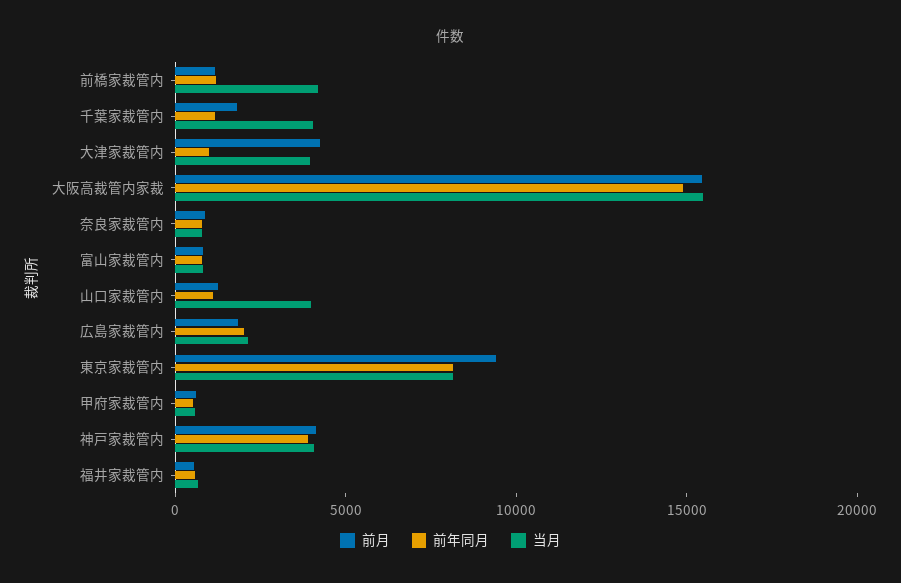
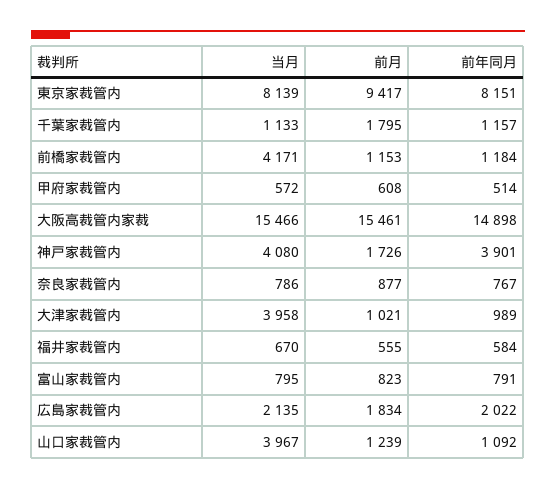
  {
    "前月": {
      "前橋家裁管内": 1153,
      "千葉家裁管内": 1795,
-     "大津家裁管内": 4000,
+     "大津家裁管内": 1021,
      "大阪高裁管内家裁": 15461,
      "奈良家裁管内": 877,
      "富山家裁管内": 823,
      "山口家裁管内": 1239,
      "広島家裁管内": 1834,
      "東京家裁管内": 9417,
      "甲府家裁管内": 608,
-     "神戸家裁管内": 4000,
+     "神戸家裁管内": 1726,
      "福井家裁管内": 555
    },
    "前年同月": {
      "前橋家裁管内": 1184,
      "千葉家裁管内": 1157,
      "大津家裁管内": 989,
      "大阪高裁管内家裁": 14898,
      "奈良家裁管内": 767,
      "富山家裁管内": 791,
      "山口家裁管内": 1092,
      "広島家裁管内": 2022,
      "東京家裁管内": 8151,
      "甲府家裁管内": 514,
      "神戸家裁管内": 3901,
      "福井家裁管内": 584
    },
    "当月": {
      "前橋家裁管内": 4171,
-     "千葉家裁管内": 4000,
+     "千葉家裁管内": 1133,
      "大津家裁管内": 3958,
      "大阪高裁管内家裁": 15466,
      "奈良家裁管内": 786,
      "富山家裁管内": 795,
      "山口家裁管内": 3967,
      "広島家裁管内": 2135,
      "東京家裁管内": 8139,
      "甲府家裁管内": 572,
      "神戸家裁管内": 4080,
      "福井家裁管内": 670
    }
  }

